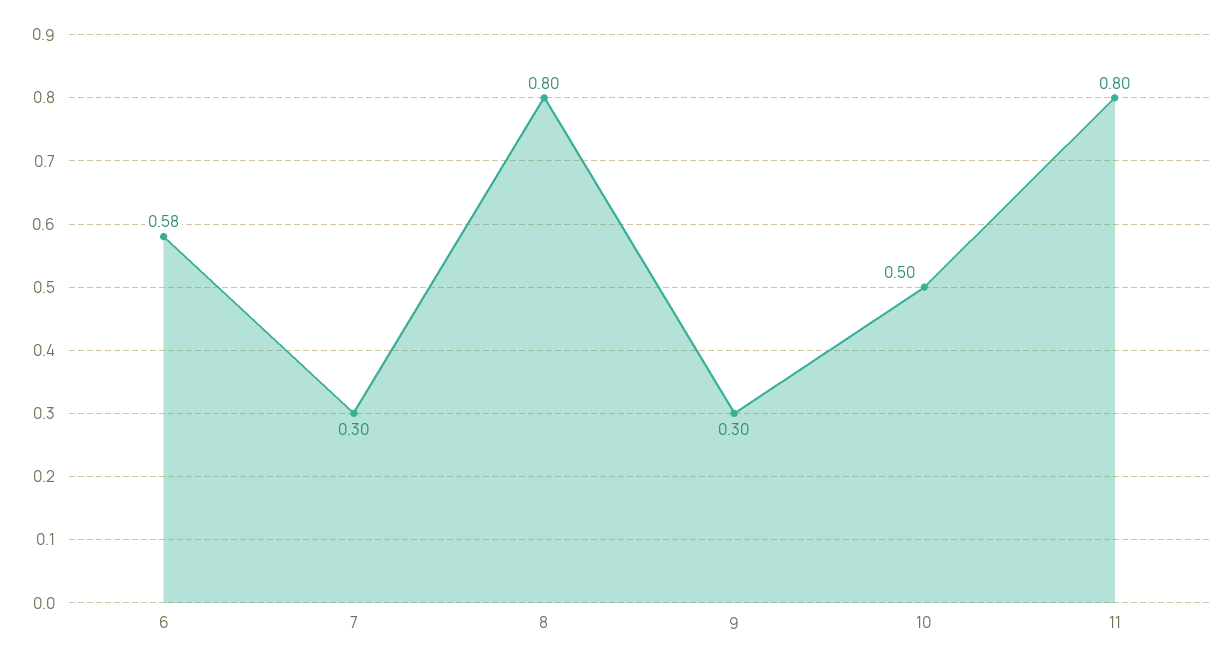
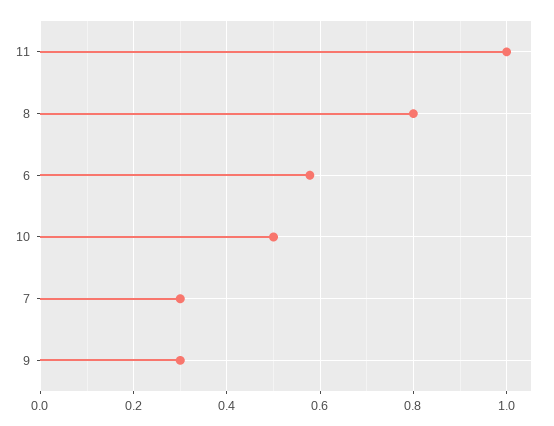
  {
    "6": 0.58,
    "7": 0.3,
    "8": 0.8,
    "9": 0.3,
    "10": 0.5,
-   "11": 0.8
+   "11": 1
  }

